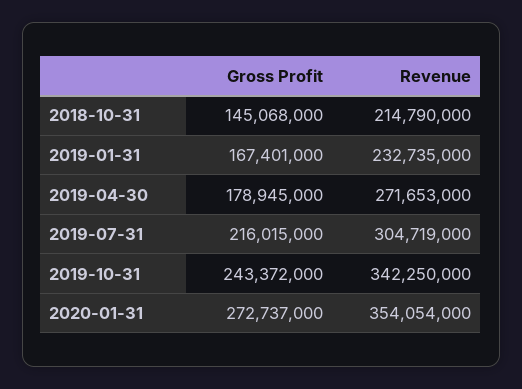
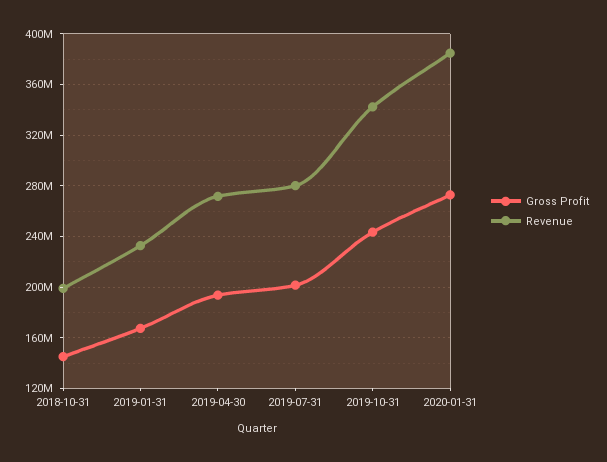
  {
    "Gross Profit": {
      "2018-10-31": 145068000,
      "2019-01-31": 167401000,
-     "2019-04-30": 178945000,
+     "2019-04-30": 195000000,
-     "2019-07-31": 216015000,
+     "2019-07-31": 200000000,
      "2019-10-31": 243372000,
      "2020-01-31": 272737000
    },
    "Revenue": {
-     "2018-10-31": 214790000,
+     "2018-10-31": 200000000,
      "2019-01-31": 232735000,
      "2019-04-30": 271653000,
-     "2019-07-31": 304719000,
+     "2019-07-31": 280000000,
      "2019-10-31": 342250000,
-     "2020-01-31": 354054000
+     "2020-01-31": 385000000
    }
  }

